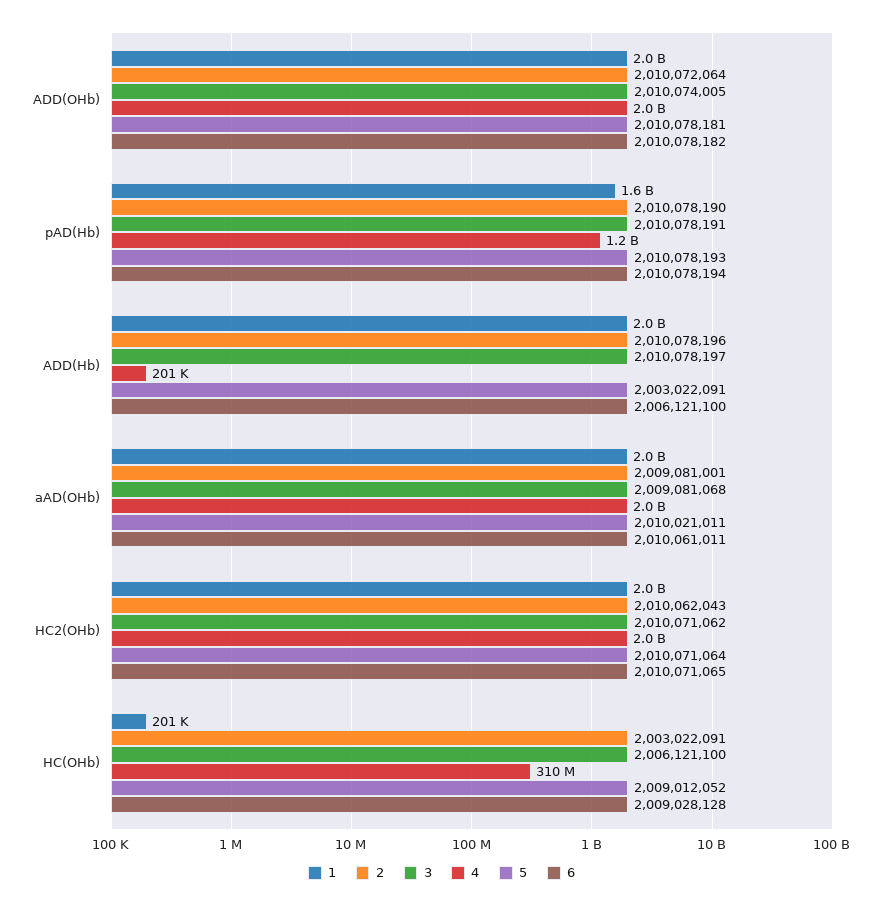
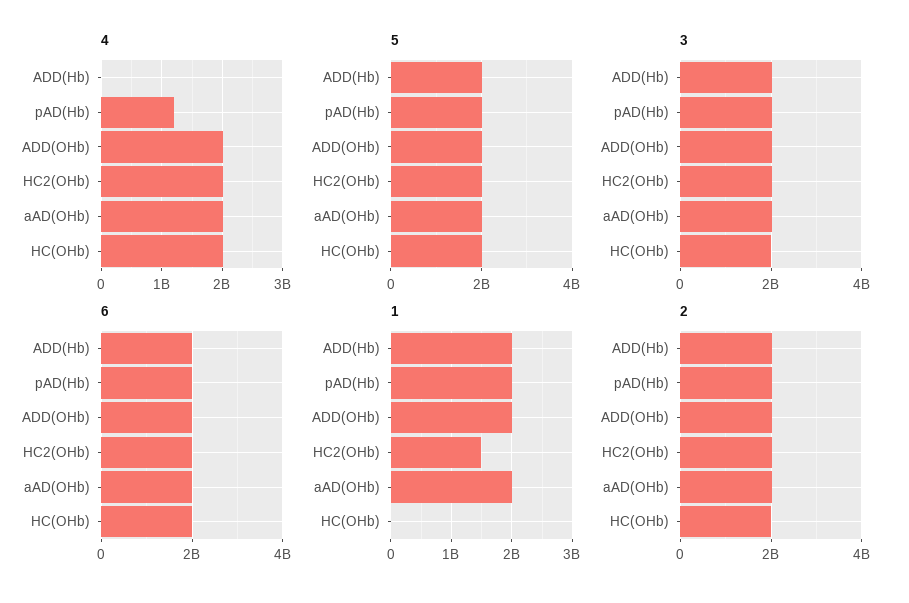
  {
    "1": {
      "ADD(OHb)": 2000000000,
-     "pAD(Hb)": 1600000000,
+     "pAD(Hb)": 2000000000,
      "ADD(Hb)": 2000000000,
      "aAD(OHb)": 2000000000,
-     "HC2(OHb)": 2000000000,
+     "HC2(OHb)": 1500000000,
      "HC(OHb)": 201000
    },
    "2": {
      "ADD(OHb)": 2010072064,
      "pAD(Hb)": 2010078190,
      "ADD(Hb)": 2010078196,
      "aAD(OHb)": 2009081001,
      "HC2(OHb)": 2010062043,
      "HC(OHb)": 2003022091
    },
    "3": {
      "ADD(OHb)": 2010074005,
      "pAD(Hb)": 2010078191,
      "ADD(Hb)": 2010078197,
      "aAD(OHb)": 2009081068,
      "HC2(OHb)": 2010071062,
      "HC(OHb)": 2006121100
    },
    "4": {
      "ADD(OHb)": 2000000000,
      "pAD(Hb)": 1200000000,
      "ADD(Hb)": 201000,
      "aAD(OHb)": 2000000000,
      "HC2(OHb)": 2000000000,
-     "HC(OHb)": 310000000
+     "HC(OHb)": 2000000000
    },
    "5": {
      "ADD(OHb)": 2010078181,
      "pAD(Hb)": 2010078193,
      "ADD(Hb)": 2003022091,
      "aAD(OHb)": 2010021011,
      "HC2(OHb)": 2010071064,
      "HC(OHb)": 2009012052
    },
    "6": {
      "ADD(OHb)": 2010078182,
      "pAD(Hb)": 2010078194,
      "ADD(Hb)": 2006121100,
      "aAD(OHb)": 2010061011,
      "HC2(OHb)": 2010071065,
      "HC(OHb)": 2009028128
    }
  }

